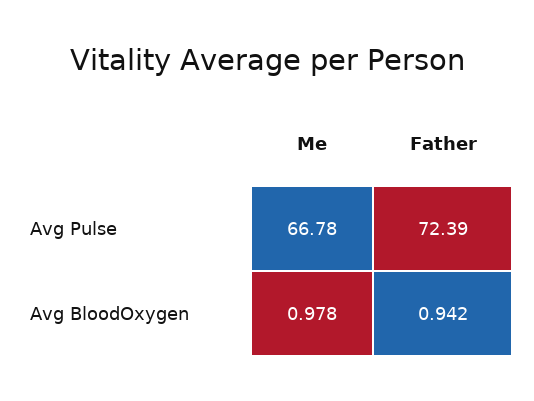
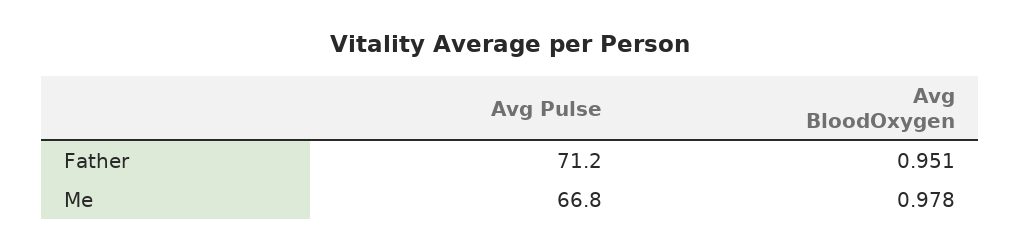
  {
    "Me": {
      "Avg Pulse": 66.78,
      "Avg BloodOxygen": 0.978
    },
    "Father": {
-     "Avg Pulse": 72.39,
+     "Avg Pulse": 71.2,
-     "Avg BloodOxygen": 0.942
+     "Avg BloodOxygen": 0.951
    }
  }

